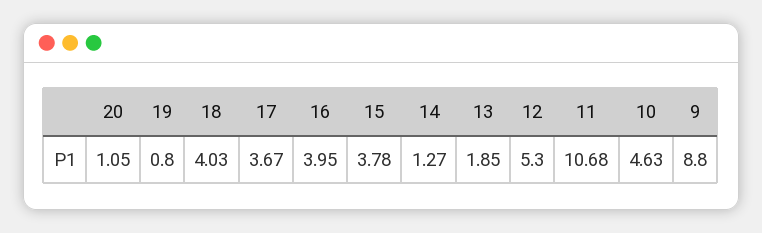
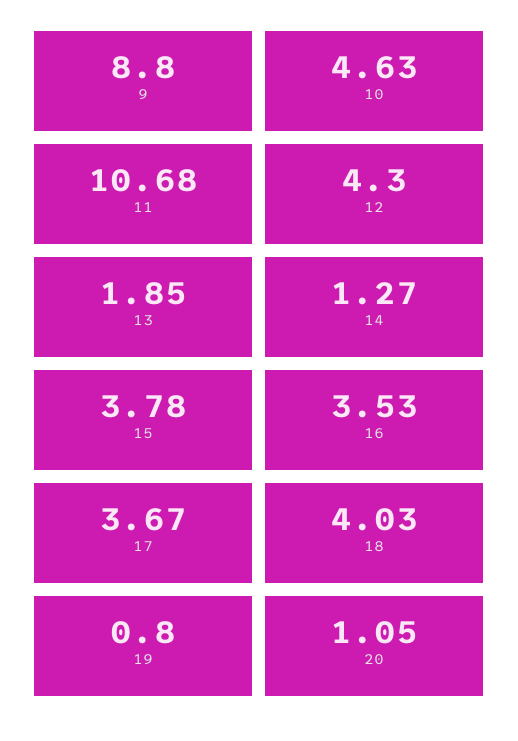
  {
    "20": 1.05,
    "19": 0.8,
    "18": 4.03,
    "17": 3.67,
-   "16": 3.95,
+   "16": 3.53,
    "15": 3.78,
    "14": 1.27,
    "13": 1.85,
-   "12": 5.3,
+   "12": 4.3,
    "11": 10.68,
    "10": 4.63,
    "9": 8.8
  }

